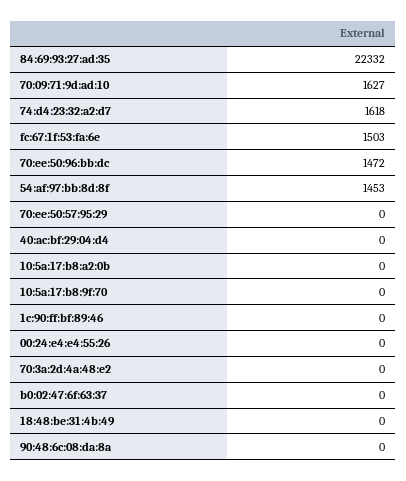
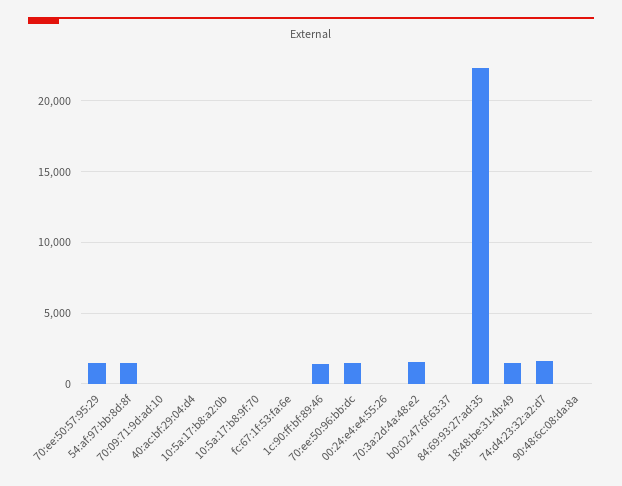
  {
    "84:69:93:27:ad:35": 22332,
-   "70:09:71:9d:ad:10": 1627,
+   "70:09:71:9d:ad:10": 0,
    "74:d4:23:32:a2:d7": 1618,
-   "fc:67:1f:53:fa:6e": 1503,
+   "fc:67:1f:53:fa:6e": 0,
    "70:ee:50:96:bb:dc": 1472,
    "54:af:97:bb:8d:8f": 1453,
-   "70:ee:50:57:95:29": 0,
+   "70:ee:50:57:95:29": 1500,
    "40:ac:bf:29:04:d4": 0,
    "10:5a:17:b8:a2:0b": 0,
    "10:5a:17:b8:9f:70": 0,
-   "1c:90:ff:bf:89:46": 0,
+   "1c:90:ff:bf:89:46": 1500,
    "00:24:e4:e4:55:26": 0,
-   "70:3a:2d:4a:48:e2": 0,
+   "70:3a:2d:4a:48:e2": 1500,
    "b0:02:47:6f:63:37": 0,
-   "18:48:be:31:4b:49": 0,
+   "18:48:be:31:4b:49": 1500,
    "90:48:6c:08:da:8a": 0
  }

